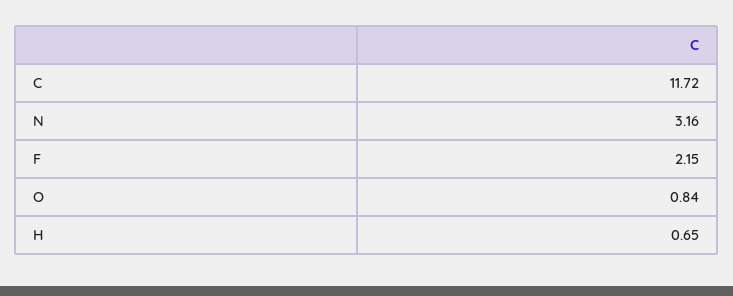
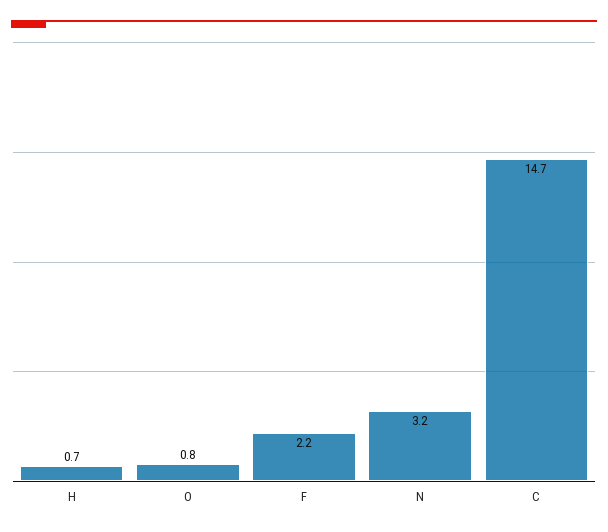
  {
-   "C": 11.72,
+   "C": 14.7,
    "N": 3.16,
    "F": 2.15,
    "O": 0.84,
    "H": 0.65
  }

